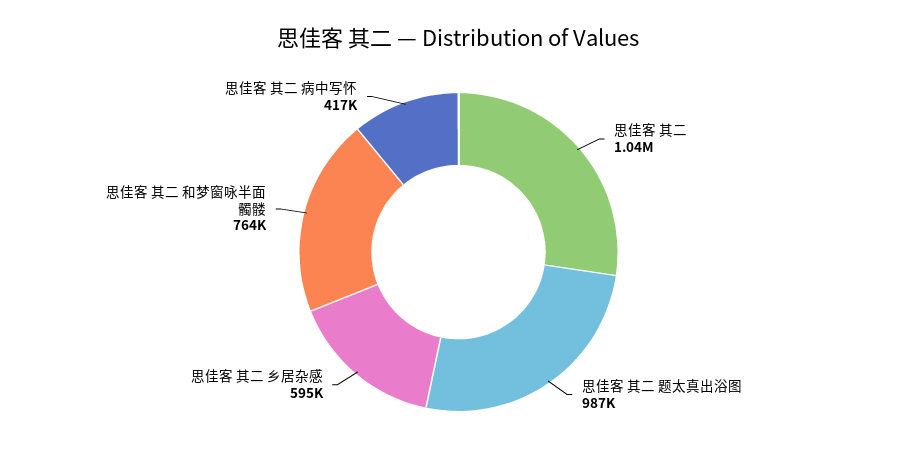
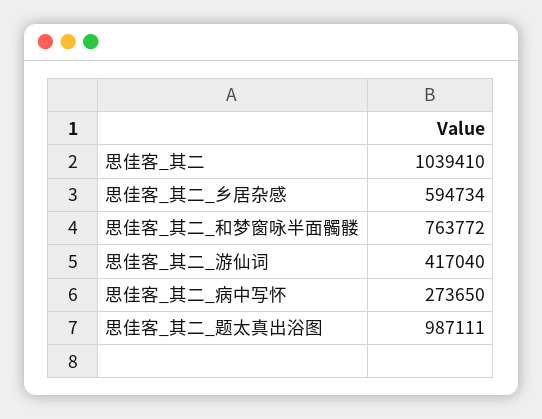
  {
    "思佳客 其二": 1039410,
    "思佳客 其二 题太真出浴图": 987111,
    "思佳客 其二 乡居杂感": 594734,
    "思佳客 其二 和梦窗咏半面髑髅": 763772,
-   "思佳客 其二 病中写怀": 417000
+   "思佳客 其二 病中写怀": 273650,
+   "思佳客_其二_游仙词": 417040
  }

